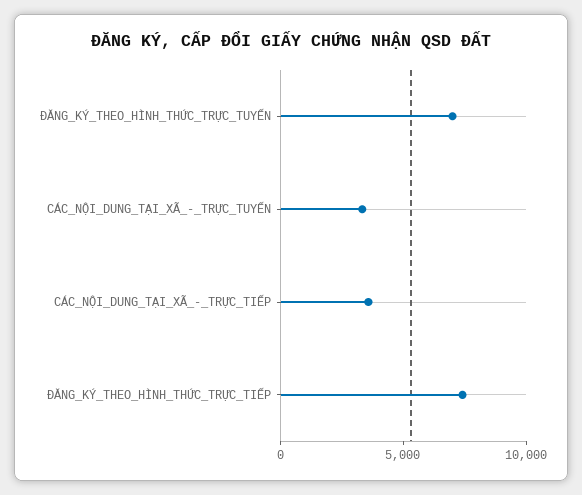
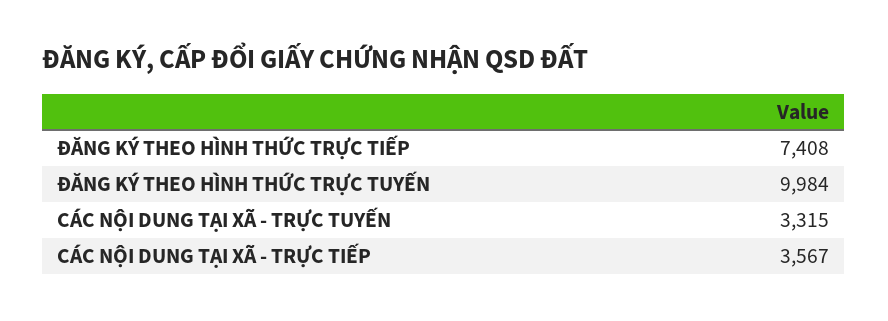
  {
-   "ĐĂNG_KÝ_THEO_HÌNH_THỨC_TRỰC_TUYẾN": 7000,
+   "ĐĂNG_KÝ_THEO_HÌNH_THỨC_TRỰC_TUYẾN": 9984,
    "CÁC_NỘI_DUNG_TẠI_XÃ_-_TRỰC_TUYẾN": 3315,
    "CÁC_NỘI_DUNG_TẠI_XÃ_-_TRỰC_TIẾP": 3567,
    "ĐĂNG_KÝ_THEO_HÌNH_THỨC_TRỰC_TIẾP": 7408
  }

